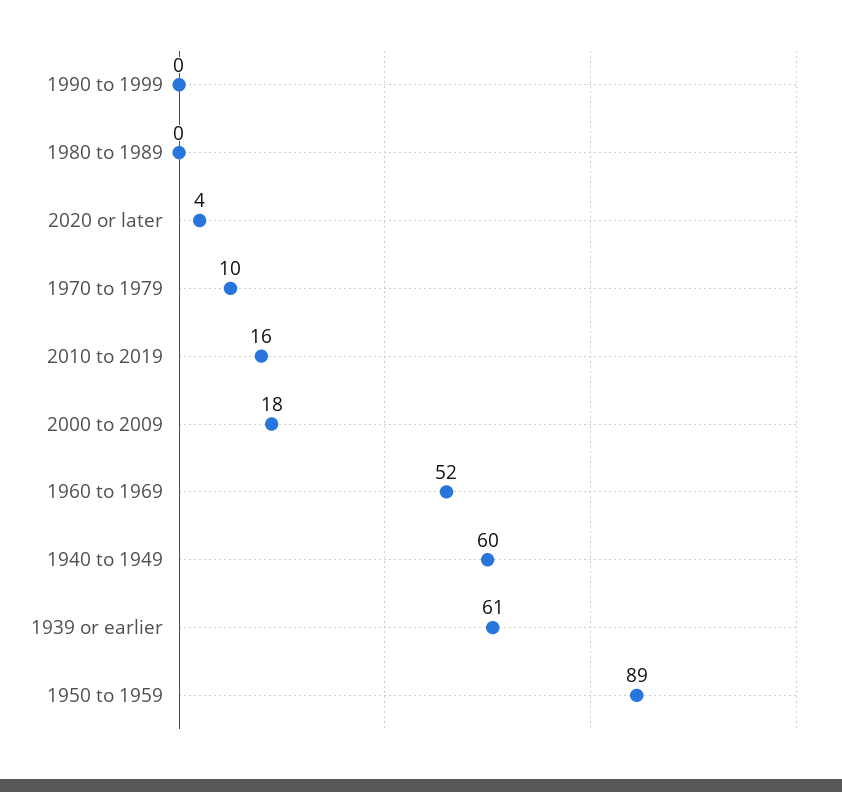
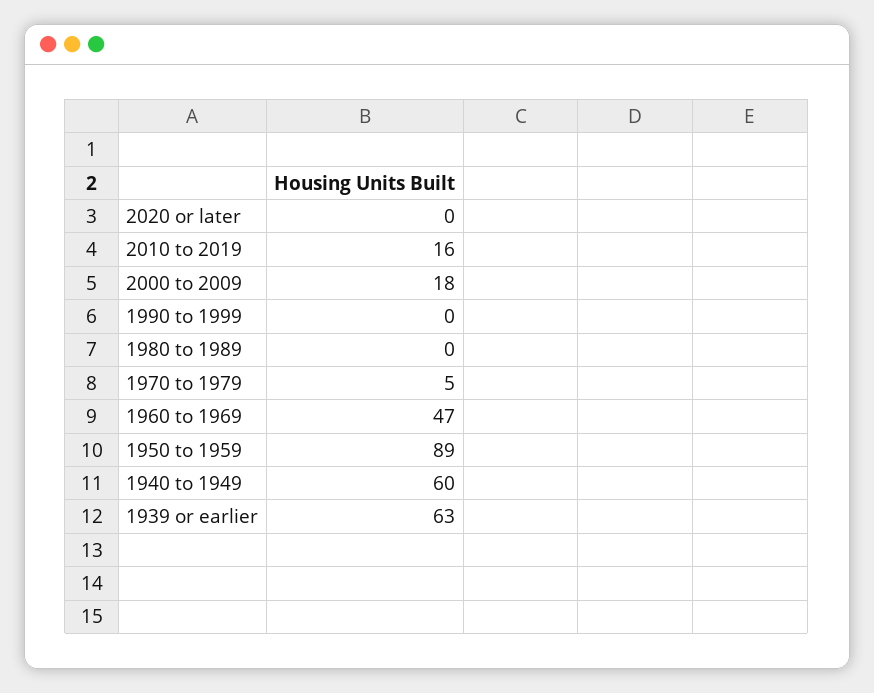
  {
    "1990 to 1999": 0,
    "1980 to 1989": 0,
-   "2020 or later": 4,
+   "2020 or later": 0,
-   "1970 to 1979": 10,
+   "1970 to 1979": 5,
    "2010 to 2019": 16,
    "2000 to 2009": 18,
-   "1960 to 1969": 52,
+   "1960 to 1969": 47,
    "1940 to 1949": 60,
-   "1939 or earlier": 61,
+   "1939 or earlier": 63,
    "1950 to 1959": 89
  }

